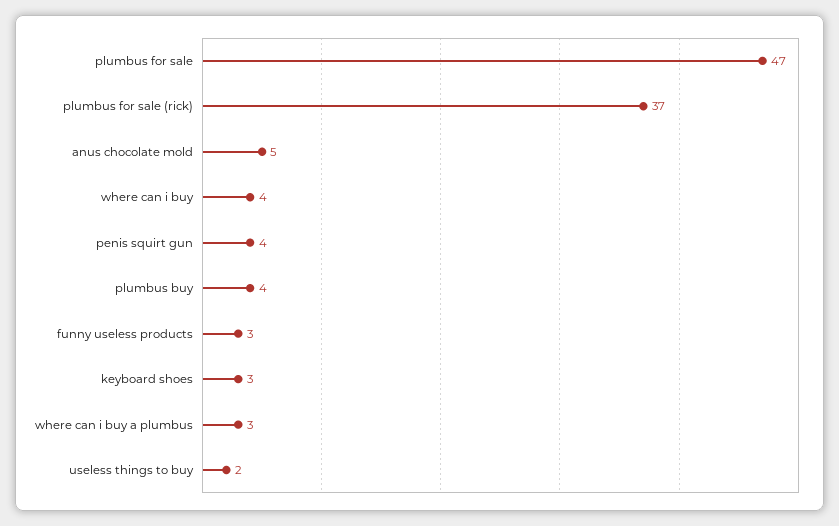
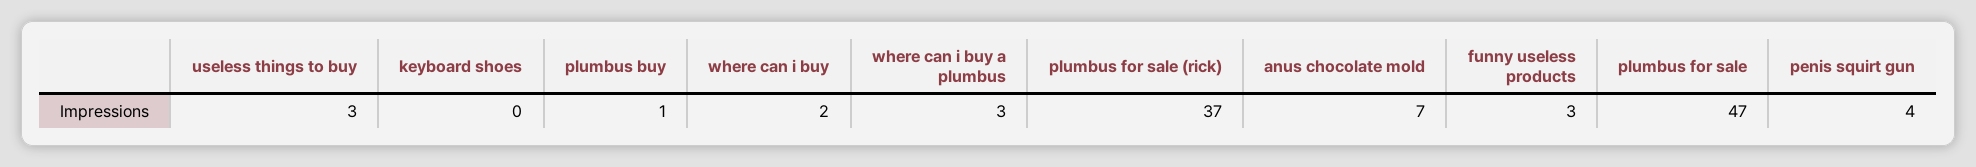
  {
    "plumbus for sale": 47,
    "plumbus for sale (rick)": 37,
-   "anus chocolate mold": 5,
+   "anus chocolate mold": 7,
-   "where can i buy": 4,
+   "where can i buy": 2,
    "penis squirt gun": 4,
-   "plumbus buy": 4,
+   "plumbus buy": 1,
    "funny useless products": 3,
-   "keyboard shoes": 3,
+   "keyboard shoes": 0,
    "where can i buy a plumbus": 3,
-   "useless things to buy": 2
+   "useless things to buy": 3
  }

